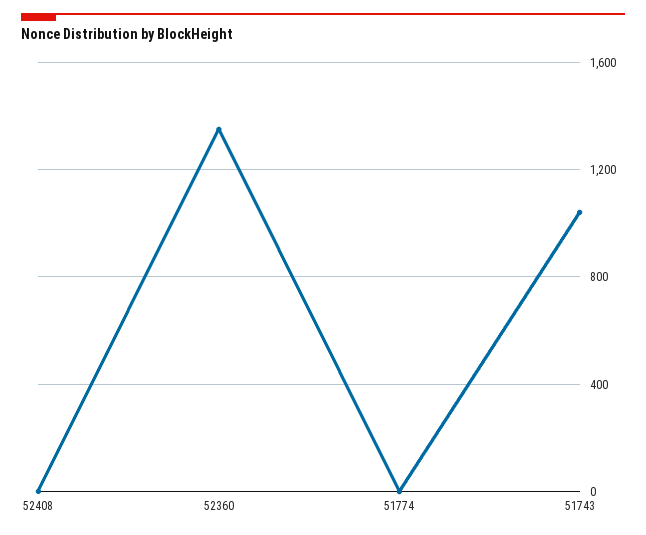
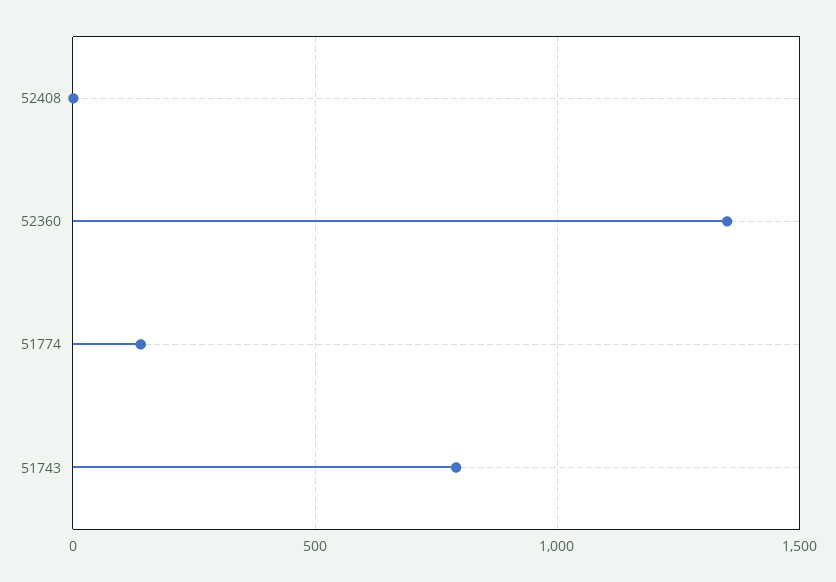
  {
    "52408": 0,
    "52360": 1350,
-   "51774": 0,
+   "51774": 150,
-   "51743": 1050
+   "51743": 800
  }

